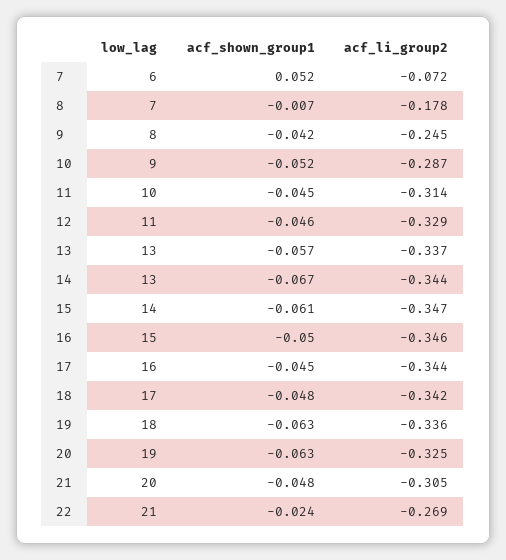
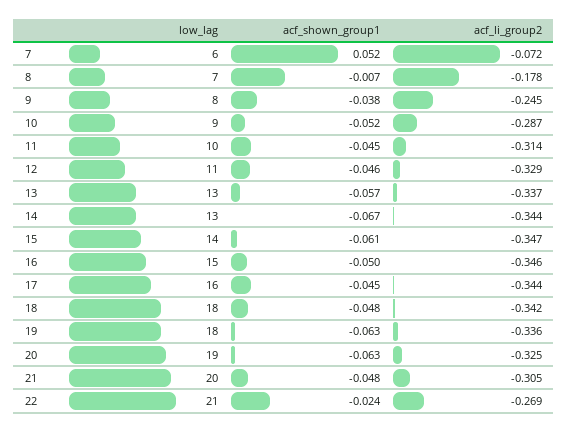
  {
    "low_lag": {
      "7": 6,
      "8": 7,
      "9": 8,
      "10": 9,
      "11": 10,
      "12": 11,
      "13": 13,
      "14": 13,
      "15": 14,
      "16": 15,
      "17": 16,
-     "18": 17,
+     "18": 18,
      "19": 18,
      "20": 19,
      "21": 20,
      "22": 21
    },
    "acf_shown_group1": {
      "7": 0.052,
      "8": -0.007,
-     "9": -0.042,
+     "9": -0.038,
      "10": -0.052,
      "11": -0.045,
      "12": -0.046,
      "13": -0.057,
      "14": -0.067,
      "15": -0.061,
      "16": -0.05,
      "17": -0.045,
      "18": -0.048,
      "19": -0.063,
      "20": -0.063,
      "21": -0.048,
      "22": -0.024
    },
    "acf_li_group2": {
      "7": -0.072,
      "8": -0.178,
      "9": -0.245,
      "10": -0.287,
      "11": -0.314,
      "12": -0.329,
      "13": -0.337,
      "14": -0.344,
      "15": -0.347,
      "16": -0.346,
      "17": -0.344,
      "18": -0.342,
      "19": -0.336,
      "20": -0.325,
      "21": -0.305,
      "22": -0.269
    }
  }

